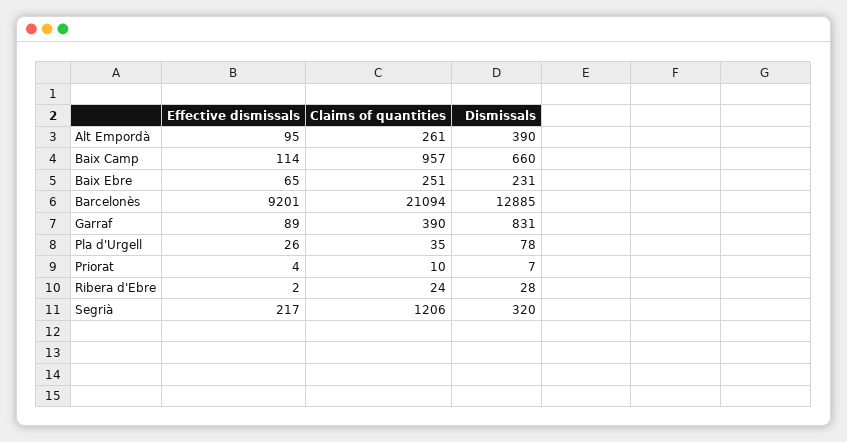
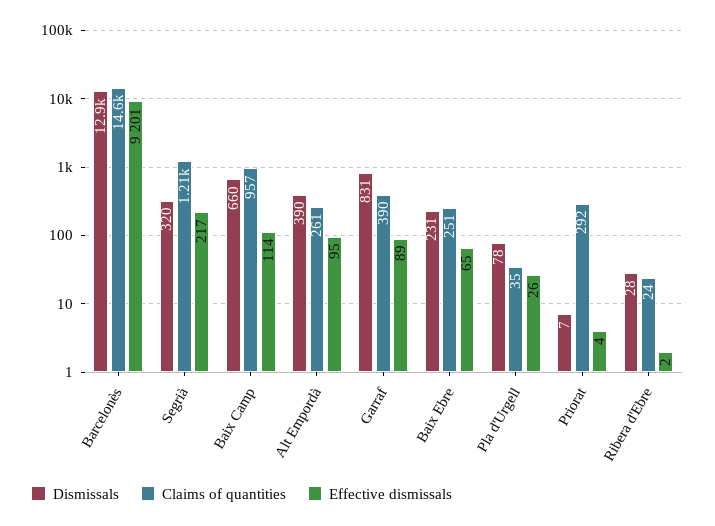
  {
    "Effective dismissals": {
      "Alt Empordà": 95,
      "Baix Camp": 114,
      "Baix Ebre": 65,
      "Barcelonès": 9201,
      "Garraf": 89,
      "Pla d'Urgell": 26,
      "Priorat": 4,
      "Ribera d'Ebre": 2,
      "Segrià": 217
    },
    "Claims of quantities": {
      "Alt Empordà": 261,
      "Baix Camp": 957,
      "Baix Ebre": 251,
-     "Barcelonès": 21094,
+     "Barcelonès": 14600,
      "Garraf": 390,
      "Pla d'Urgell": 35,
-     "Priorat": 10,
+     "Priorat": 292,
      "Ribera d'Ebre": 24,
      "Segrià": 1206
    },
    "Dismissals": {
      "Alt Empordà": 390,
      "Baix Camp": 660,
      "Baix Ebre": 231,
      "Barcelonès": 12885,
      "Garraf": 831,
      "Pla d'Urgell": 78,
      "Priorat": 7,
      "Ribera d'Ebre": 28,
      "Segrià": 320
    }
  }

